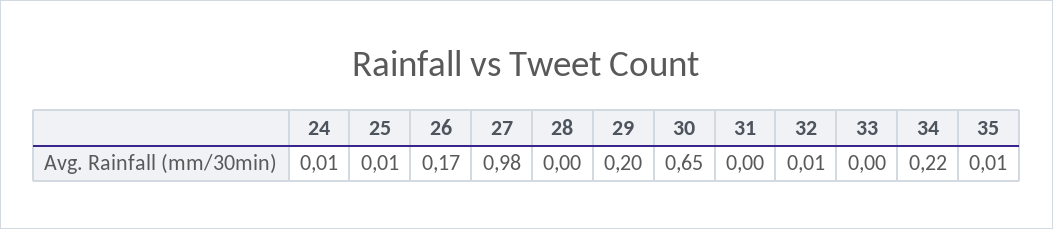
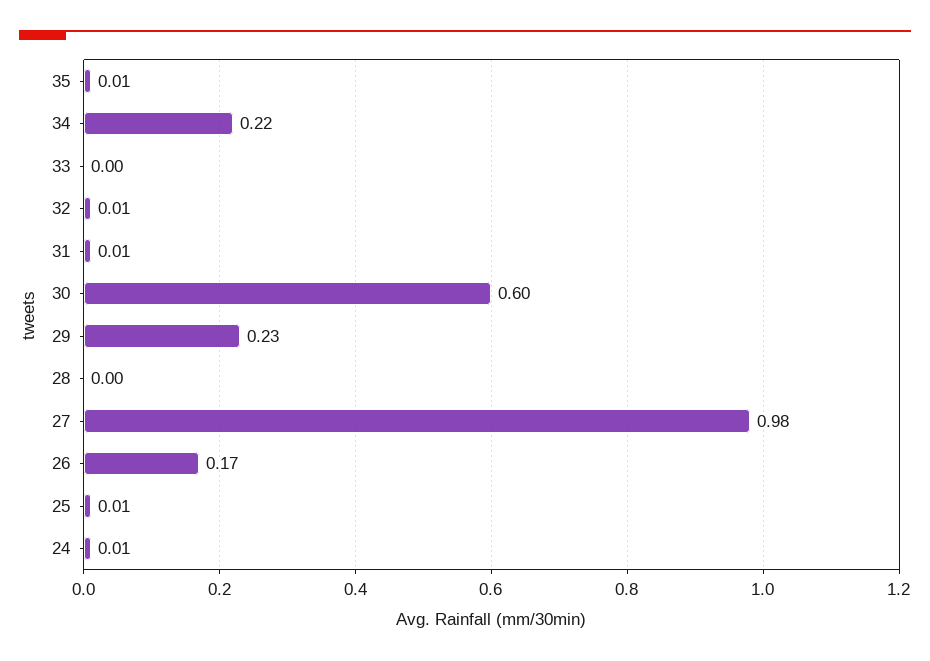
  {
    "24": 0.01,
    "25": 0.01,
    "26": 0.17,
    "27": 0.98,
    "28": 0,
-   "29": 0.2,
+   "29": 0.23,
-   "30": 0.65,
+   "30": 0.6,
-   "31": 0,
+   "31": 0.01,
    "32": 0.01,
    "33": 0,
    "34": 0.22,
    "35": 0.01
  }

